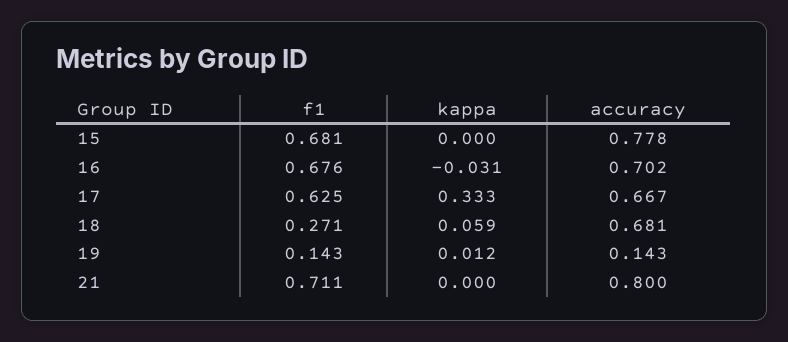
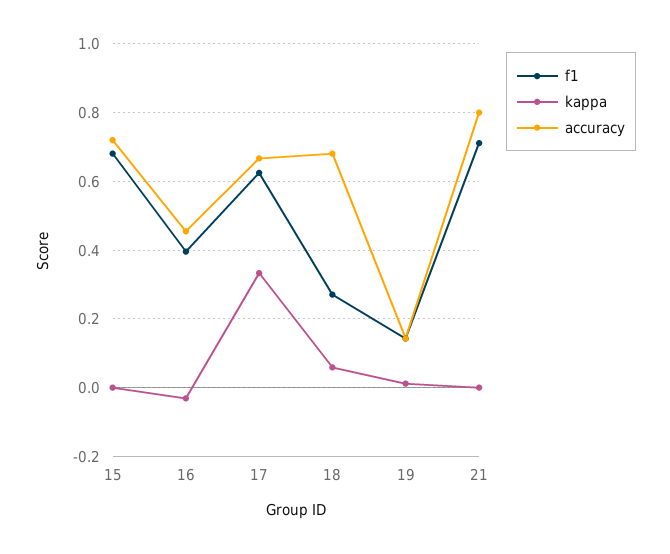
  {
    "f1": {
      "15": 0.681,
-     "16": 0.676,
+     "16": 0.4,
      "17": 0.625,
      "18": 0.271,
      "19": 0.143,
      "21": 0.711
    },
    "kappa": {
      "15": 0,
      "16": -0.031,
      "17": 0.333,
      "18": 0.059,
      "19": 0.012,
      "21": 0
    },
    "accuracy": {
-     "15": 0.778,
+     "15": 0.72,
-     "16": 0.702,
+     "16": 0.46,
      "17": 0.667,
      "18": 0.681,
      "19": 0.143,
      "21": 0.8
    }
  }

